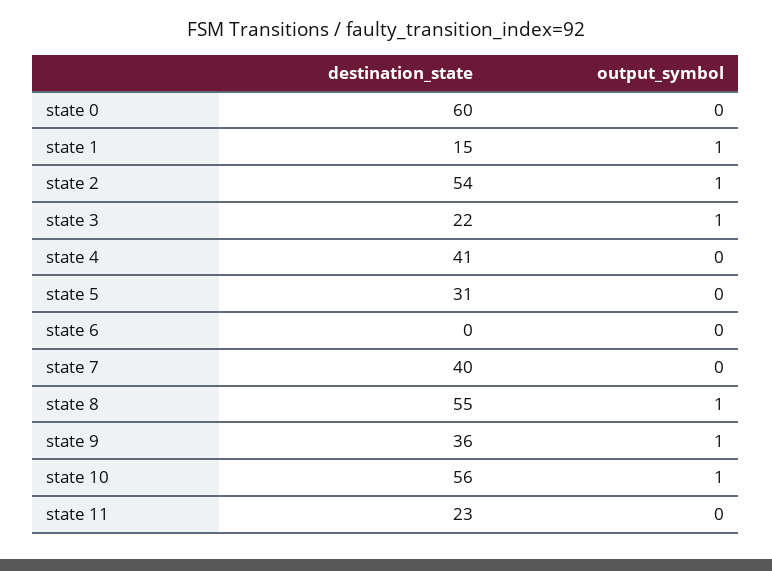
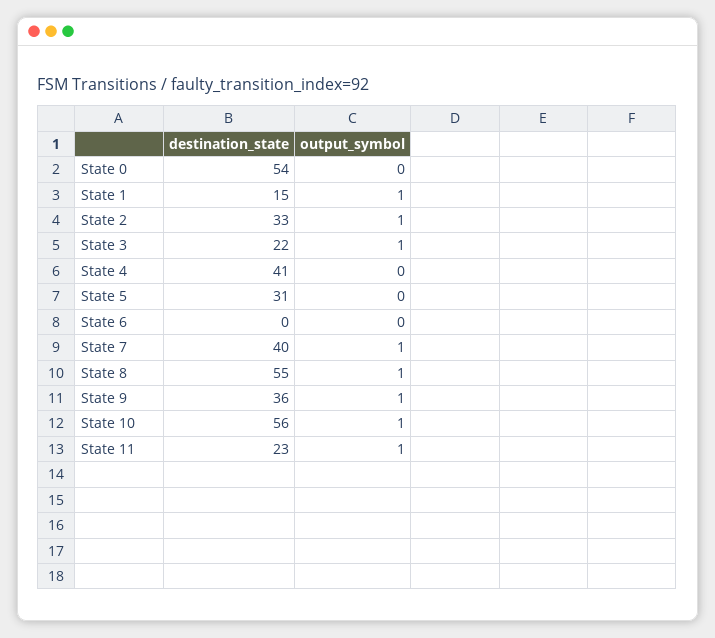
  {
    "destination_state": {
-     "state 0": 60,
+     "state 0": 54,
      "state 1": 15,
-     "state 2": 54,
+     "state 2": 33,
      "state 3": 22,
      "state 4": 41,
      "state 5": 31,
      "state 6": 0,
      "state 7": 40,
      "state 8": 55,
      "state 9": 36,
      "state 10": 56,
      "state 11": 23
    },
    "output_symbol": {
      "state 0": 0,
      "state 1": 1,
      "state 2": 1,
      "state 3": 1,
      "state 4": 0,
      "state 5": 0,
      "state 6": 0,
-     "state 7": 0,
+     "state 7": 1,
      "state 8": 1,
      "state 9": 1,
      "state 10": 1,
-     "state 11": 0
+     "state 11": 1
    }
  }

